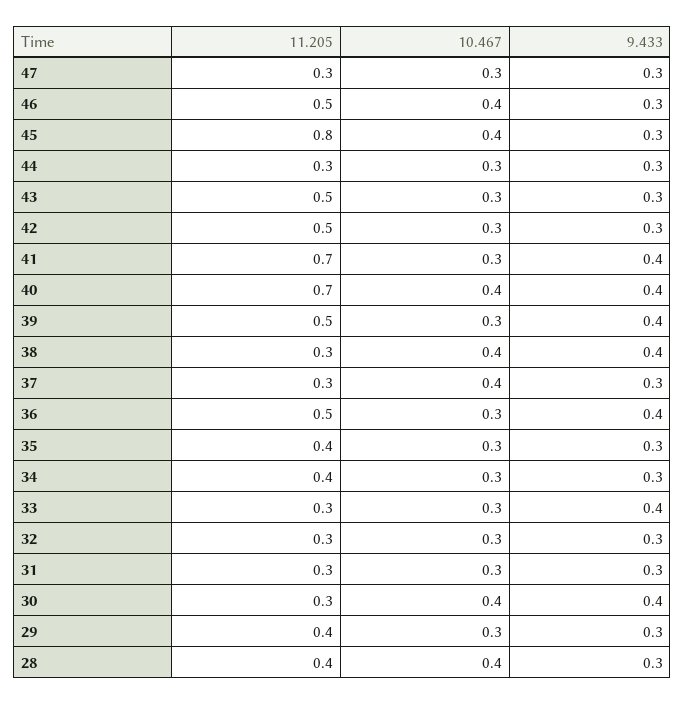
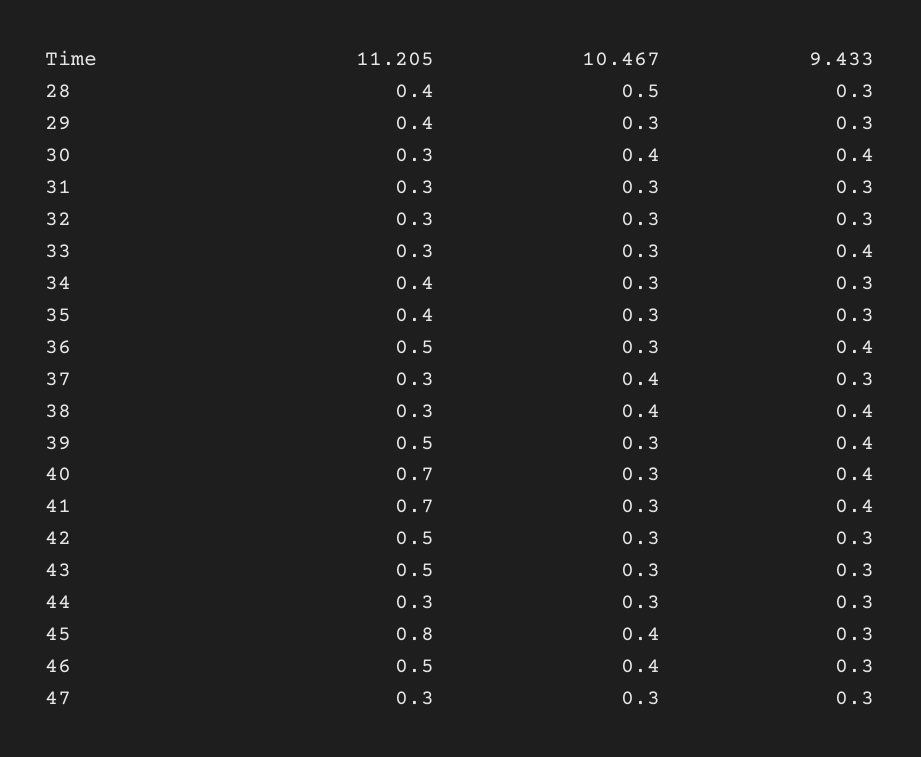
  {
    "11.205": {
      "47": 0.3,
      "46": 0.5,
      "45": 0.8,
      "44": 0.3,
      "43": 0.5,
      "42": 0.5,
      "41": 0.7,
      "40": 0.7,
      "39": 0.5,
      "38": 0.3,
      "37": 0.3,
      "36": 0.5,
      "35": 0.4,
      "34": 0.4,
      "33": 0.3,
      "32": 0.3,
      "31": 0.3,
      "30": 0.3,
      "29": 0.4,
      "28": 0.4
    },
    "10.467": {
      "47": 0.3,
      "46": 0.4,
      "45": 0.4,
      "44": 0.3,
      "43": 0.3,
      "42": 0.3,
      "41": 0.3,
-     "40": 0.4,
+     "40": 0.3,
      "39": 0.3,
      "38": 0.4,
      "37": 0.4,
      "36": 0.3,
      "35": 0.3,
      "34": 0.3,
      "33": 0.3,
      "32": 0.3,
      "31": 0.3,
      "30": 0.4,
      "29": 0.3,
-     "28": 0.4
+     "28": 0.5
    },
    "9.433": {
      "47": 0.3,
      "46": 0.3,
      "45": 0.3,
      "44": 0.3,
      "43": 0.3,
      "42": 0.3,
      "41": 0.4,
      "40": 0.4,
      "39": 0.4,
      "38": 0.4,
      "37": 0.3,
      "36": 0.4,
      "35": 0.3,
      "34": 0.3,
      "33": 0.4,
      "32": 0.3,
      "31": 0.3,
      "30": 0.4,
      "29": 0.3,
      "28": 0.3
    }
  }

